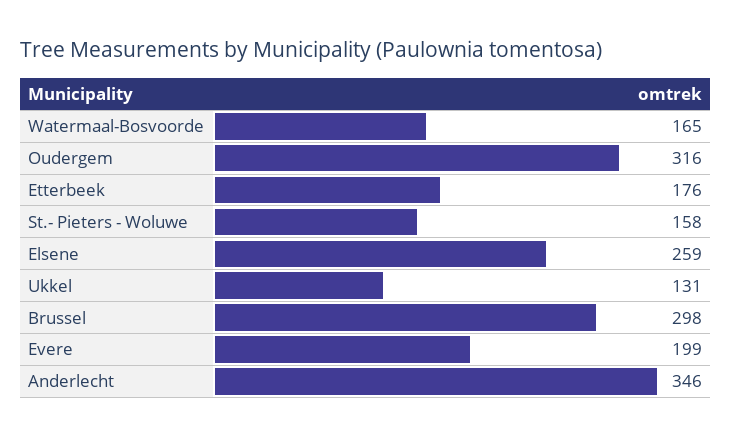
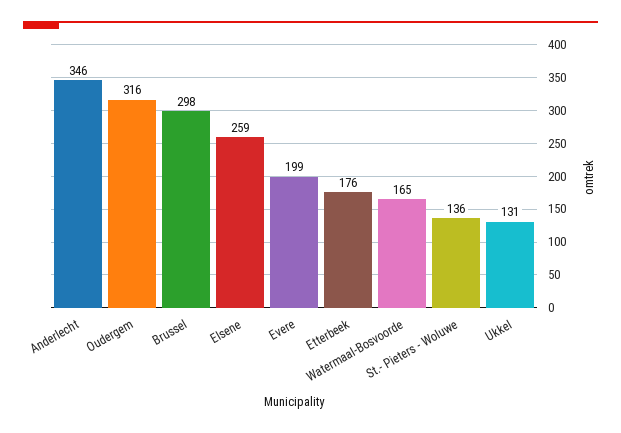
  {
    "Watermaal-Bosvoorde": 165,
    "Oudergem": 316,
    "Etterbeek": 176,
-   "St.- Pieters - Woluwe": 158,
+   "St.- Pieters - Woluwe": 136,
    "Elsene": 259,
    "Ukkel": 131,
    "Brussel": 298,
    "Evere": 199,
    "Anderlecht": 346
  }

